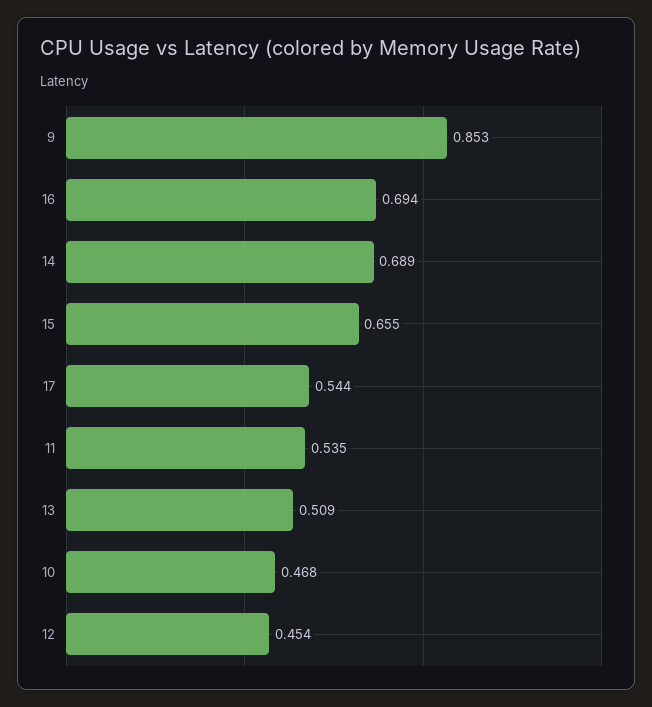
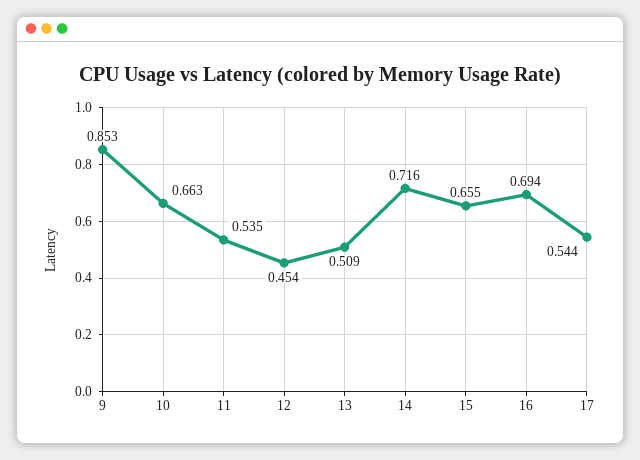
  {
    "9": 0.853,
    "16": 0.694,
-   "14": 0.689,
+   "14": 0.716,
    "15": 0.655,
    "17": 0.544,
    "11": 0.535,
    "13": 0.509,
-   "10": 0.468,
+   "10": 0.663,
    "12": 0.454
  }

